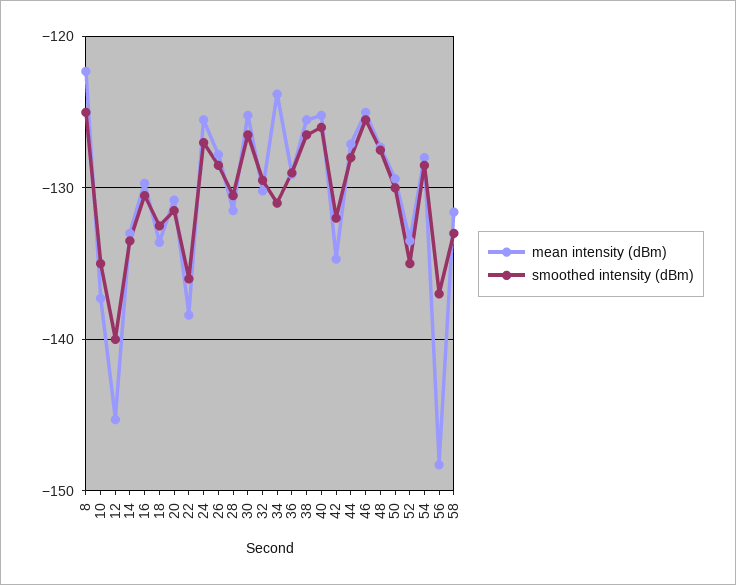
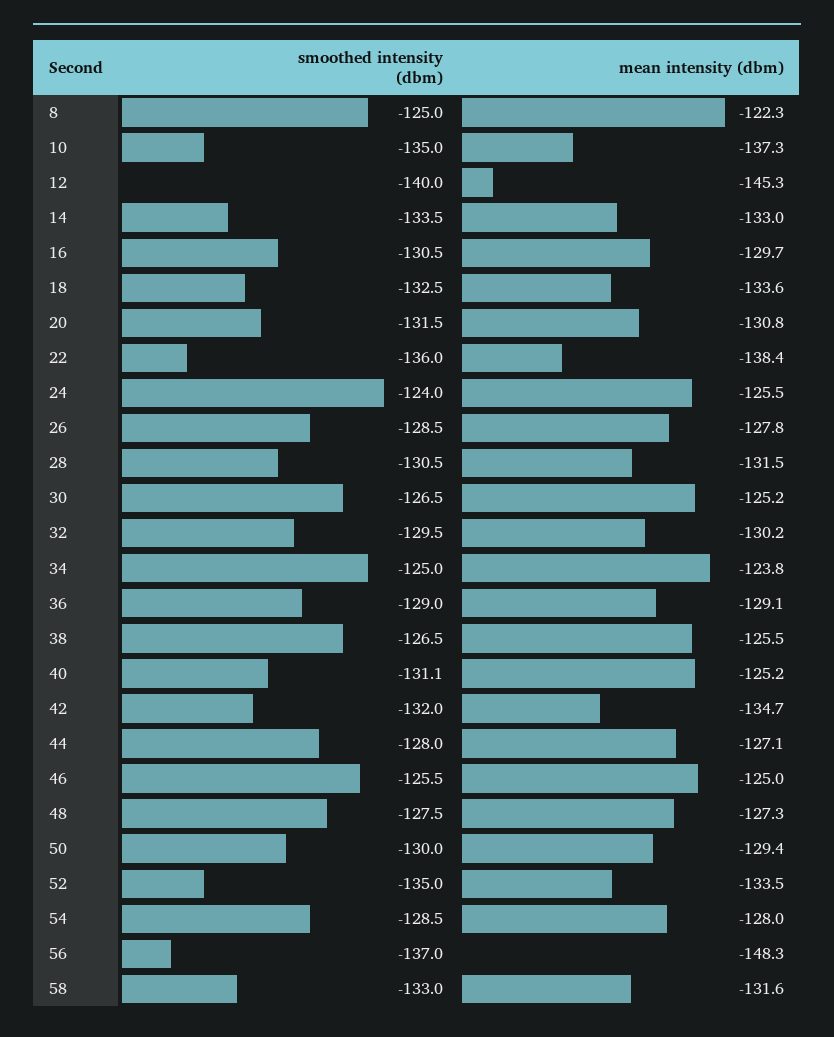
  {
    "mean intensity (dBm)": {
      "8": -122.3,
      "10": -137.3,
      "12": -145.3,
      "14": -133,
      "16": -129.7,
      "18": -133.6,
      "20": -130.8,
      "22": -138.4,
      "24": -125.5,
      "26": -127.8,
      "28": -131.5,
      "30": -125.2,
      "32": -130.2,
      "34": -123.8,
      "36": -129.1,
      "38": -125.5,
      "40": -125.2,
      "42": -134.7,
      "44": -127.1,
      "46": -125,
      "48": -127.3,
      "50": -129.4,
      "52": -133.5,
      "54": -128,
      "56": -148.3,
      "58": -131.6
    },
    "smoothed intensity (dBm)": {
      "8": -125,
      "10": -135,
      "12": -140,
      "14": -133.5,
      "16": -130.5,
      "18": -132.5,
      "20": -131.5,
      "22": -136,
-     "24": -127,
+     "24": -124,
      "26": -128.5,
      "28": -130.5,
      "30": -126.5,
      "32": -129.5,
-     "34": -131,
+     "34": -125,
      "36": -129,
      "38": -126.5,
-     "40": -126,
+     "40": -131.1,
      "42": -132,
      "44": -128,
      "46": -125.5,
      "48": -127.5,
      "50": -130,
      "52": -135,
      "54": -128.5,
      "56": -137,
      "58": -133
    }
  }

